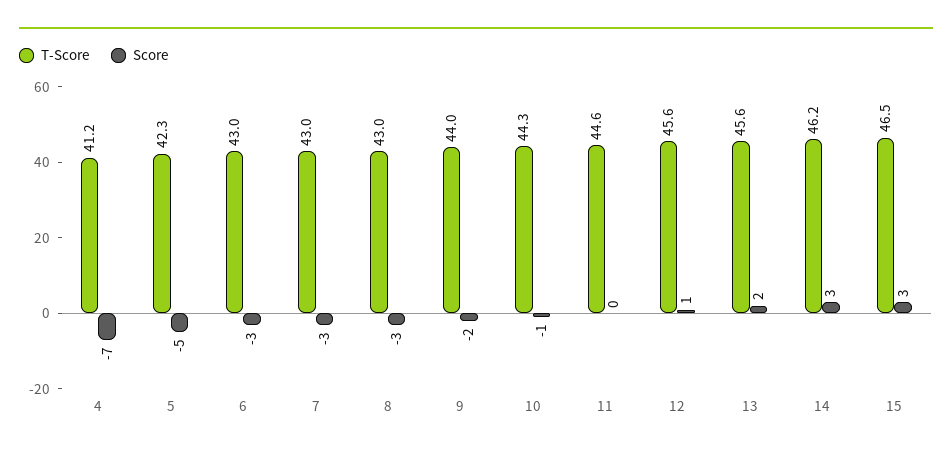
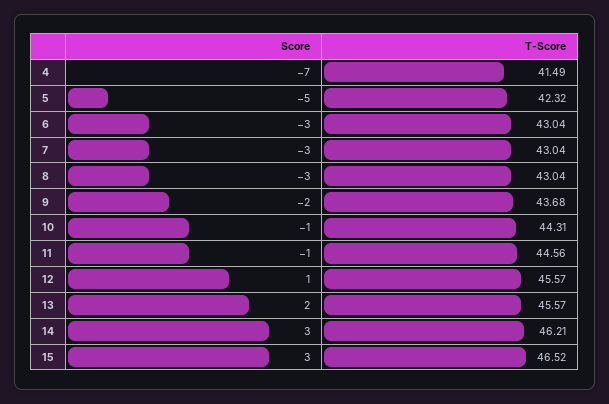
  {
    "T-Score": {
-     "4": 41.2,
+     "4": 41.49,
      "5": 42.32,
      "6": 43.04,
      "7": 43.04,
      "8": 43.04,
-     "9": 44,
+     "9": 43.68,
      "10": 44.31,
      "11": 44.56,
      "12": 45.57,
      "13": 45.57,
      "14": 46.21,
      "15": 46.52
    },
    "Score": {
      "4": -7,
      "5": -5,
      "6": -3,
      "7": -3,
      "8": -3,
      "9": -2,
      "10": -1,
-     "11": 0,
+     "11": -1,
      "12": 1,
      "13": 2,
      "14": 3,
      "15": 3
    }
  }

